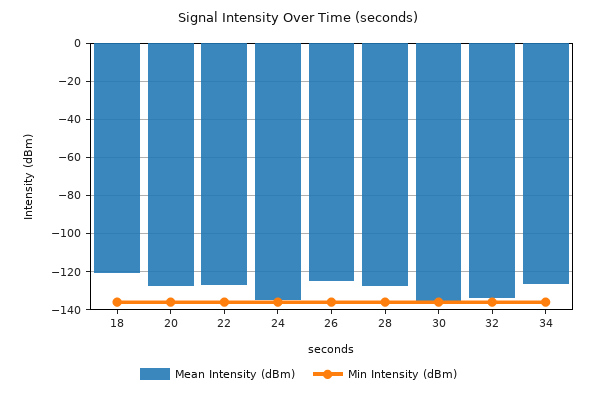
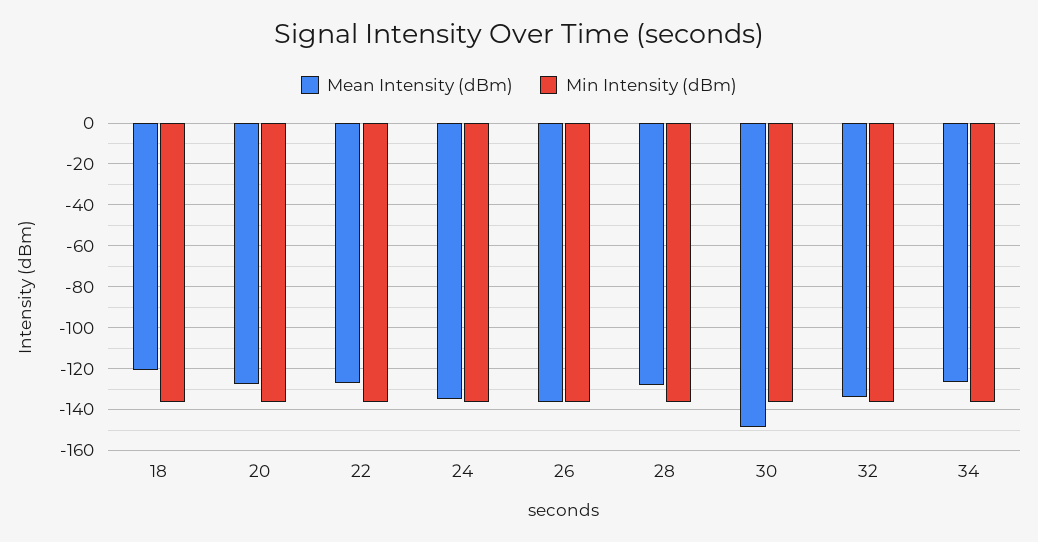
  {
    "Mean Intensity (dBm)": {
      "18": -120,
      "20": -130,
      "22": -125,
      "24": -135,
-     "26": -125,
+     "26": -135,
      "28": -130,
-     "30": -135,
+     "30": -150,
      "32": -135,
      "34": -125
    },
    "Min Intensity (dBm)": {
      "18": -135,
      "20": -135,
      "22": -135,
      "24": -135,
      "26": -135,
      "28": -135,
      "30": -135,
      "32": -135,
      "34": -135
    }
  }

